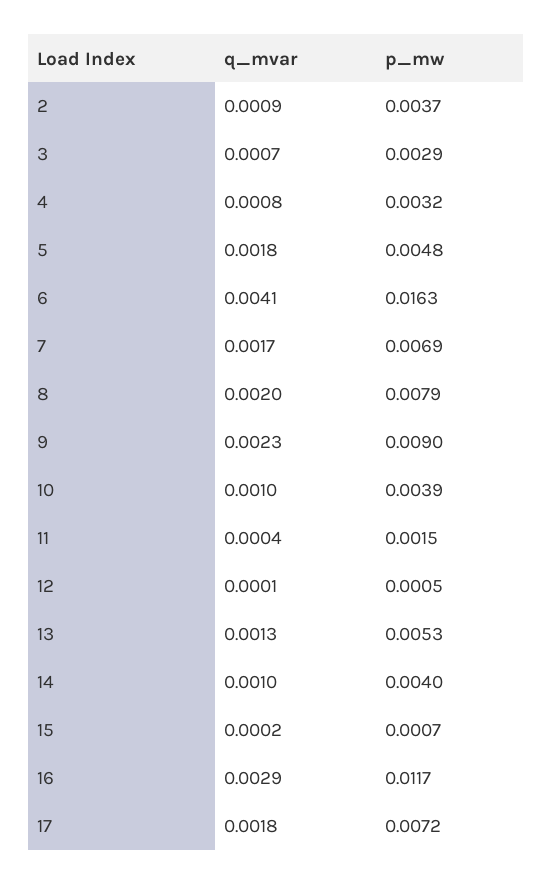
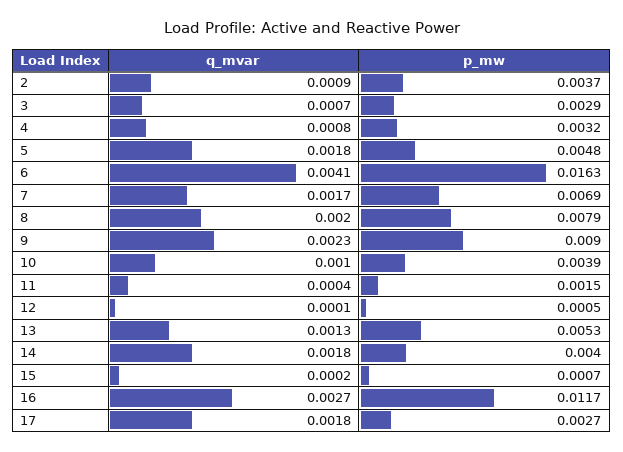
  {
    "q_mvar": {
      "2": 0.0009,
      "3": 0.0007,
      "4": 0.0008,
      "5": 0.0018,
      "6": 0.0041,
      "7": 0.0017,
      "8": 0.002,
      "9": 0.0023,
      "10": 0.001,
      "11": 0.0004,
      "12": 0.0001,
      "13": 0.0013,
-     "14": 0.001,
+     "14": 0.0018,
      "15": 0.0002,
-     "16": 0.0029,
+     "16": 0.0027,
      "17": 0.0018
    },
    "p_mw": {
      "2": 0.0037,
      "3": 0.0029,
      "4": 0.0032,
      "5": 0.0048,
      "6": 0.0163,
      "7": 0.0069,
      "8": 0.0079,
      "9": 0.009,
      "10": 0.0039,
      "11": 0.0015,
      "12": 0.0005,
      "13": 0.0053,
      "14": 0.004,
      "15": 0.0007,
      "16": 0.0117,
-     "17": 0.0072
+     "17": 0.0027
    }
  }

